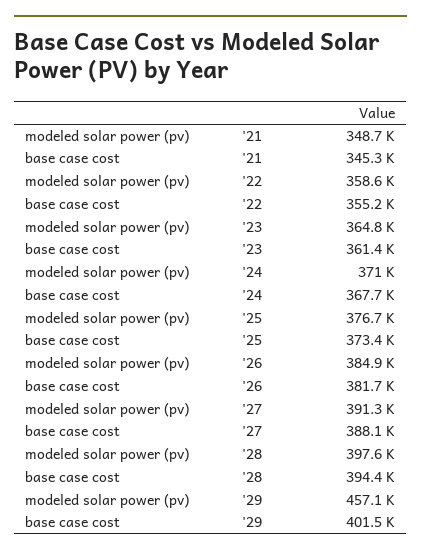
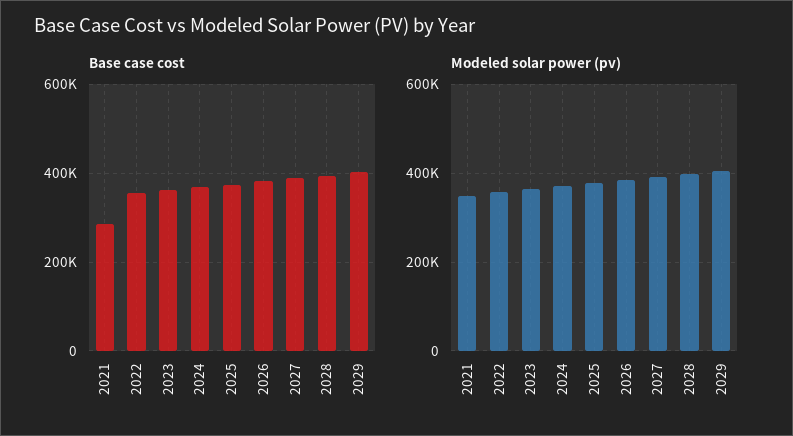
  {
    "modeled solar power (pv)": {
      "'21": 348700,
      "'22": 358600,
      "'23": 364800,
      "'24": 371000,
      "'25": 376700,
      "'26": 384900,
      "'27": 391300,
      "'28": 397600,
-     "'29": 457100
+     "'29": 400000
    },
    "base case cost": {
-     "'21": 345300,
+     "'21": 280000,
      "'22": 355200,
      "'23": 361400,
      "'24": 367700,
      "'25": 373400,
      "'26": 381700,
      "'27": 388100,
      "'28": 394400,
      "'29": 401500
    }
  }

